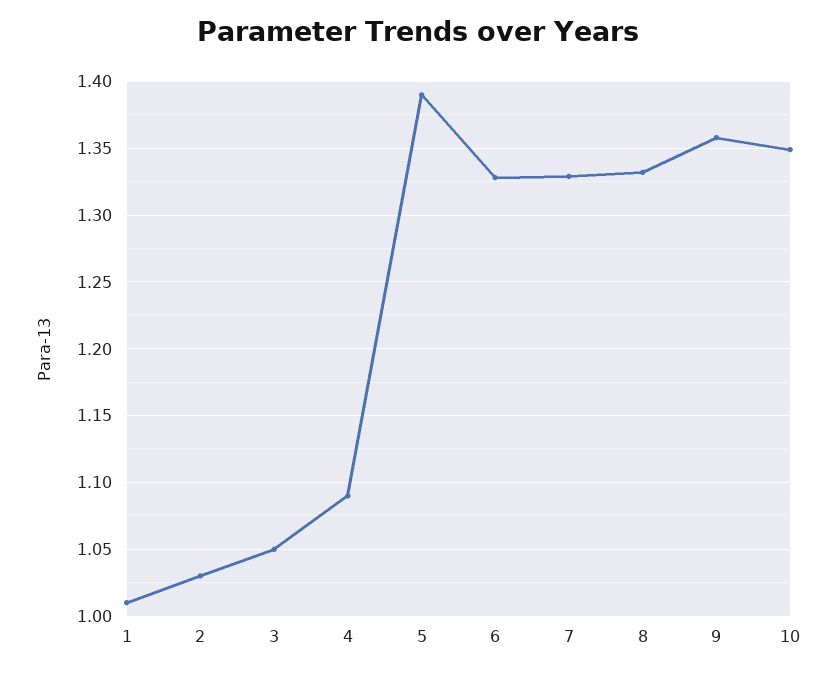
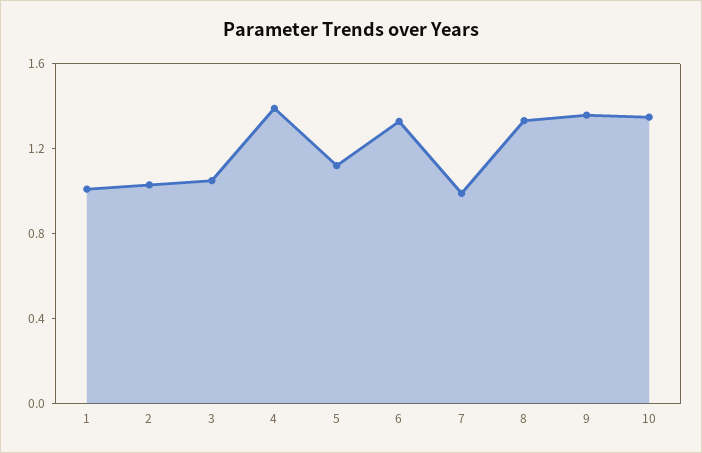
  {
    "1": 1.01,
    "2": 1.03,
    "3": 1.05,
-   "4": 1.09,
+   "4": 1.4,
-   "5": 1.39,
+   "5": 1.1,
    "6": 1.33,
-   "7": 1.33,
+   "7": 1,
    "8": 1.33,
    "9": 1.36,
    "10": 1.35
  }

